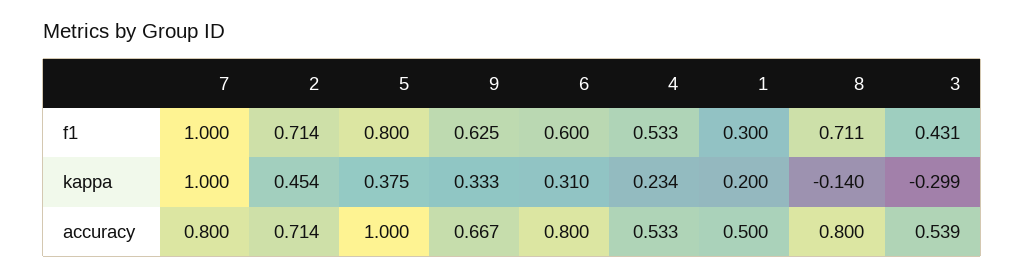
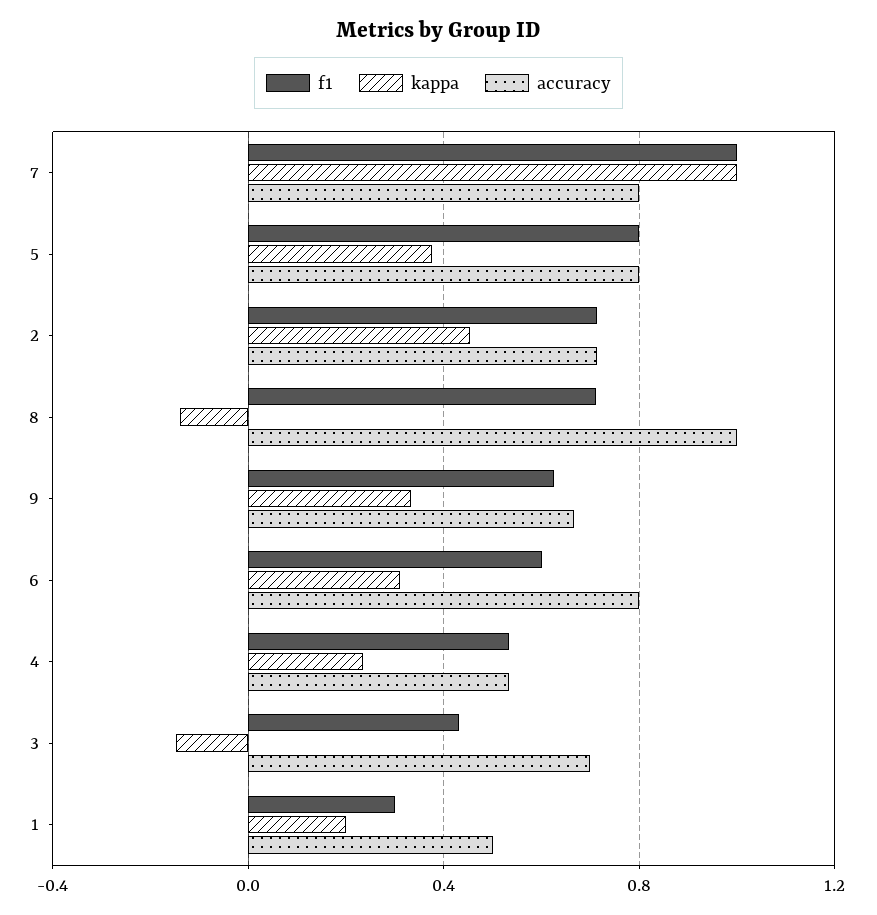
  {
    "f1": {
      "7": 1,
      "2": 0.714,
      "5": 0.8,
      "9": 0.625,
      "6": 0.6,
      "4": 0.533,
      "1": 0.3,
      "8": 0.711,
      "3": 0.431
    },
    "kappa": {
      "7": 1,
      "2": 0.454,
      "5": 0.375,
      "9": 0.333,
      "6": 0.31,
      "4": 0.234,
      "1": 0.2,
      "8": -0.14,
-     "3": -0.299
+     "3": -0.15
    },
    "accuracy": {
      "7": 0.8,
      "2": 0.714,
-     "5": 1,
+     "5": 0.8,
      "9": 0.667,
      "6": 0.8,
      "4": 0.533,
      "1": 0.5,
-     "8": 0.8,
+     "8": 1,
-     "3": 0.539
+     "3": 0.7
    }
  }

